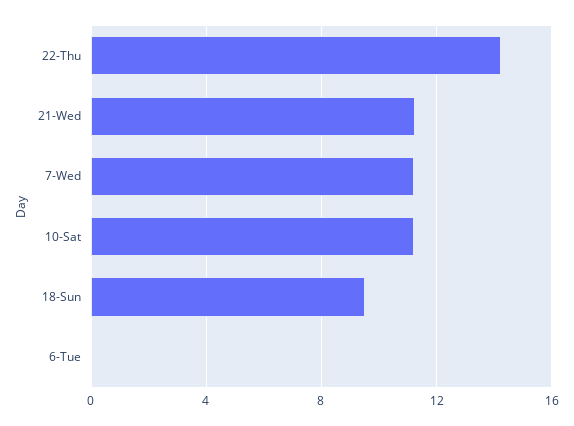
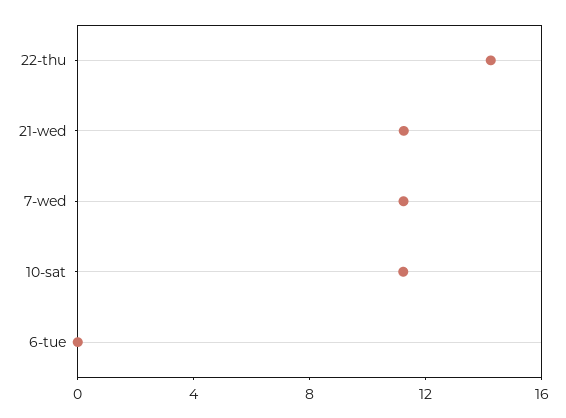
  {
    "22-Thu": 14,
    "21-Wed": 11,
    "7-Wed": 11,
    "10-Sat": 11,
-   "18-Sun": 9.5,
    "6-Tue": 0
  }

